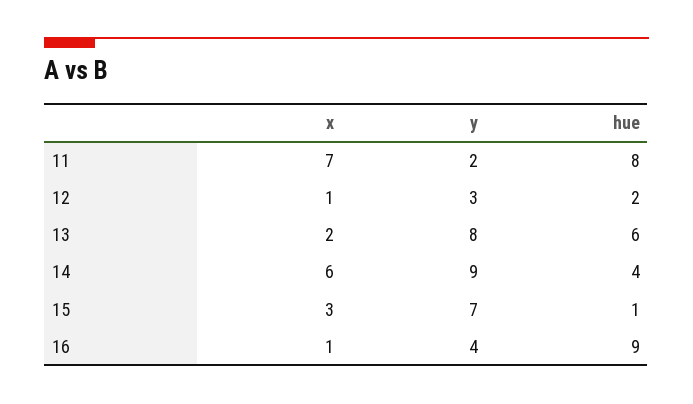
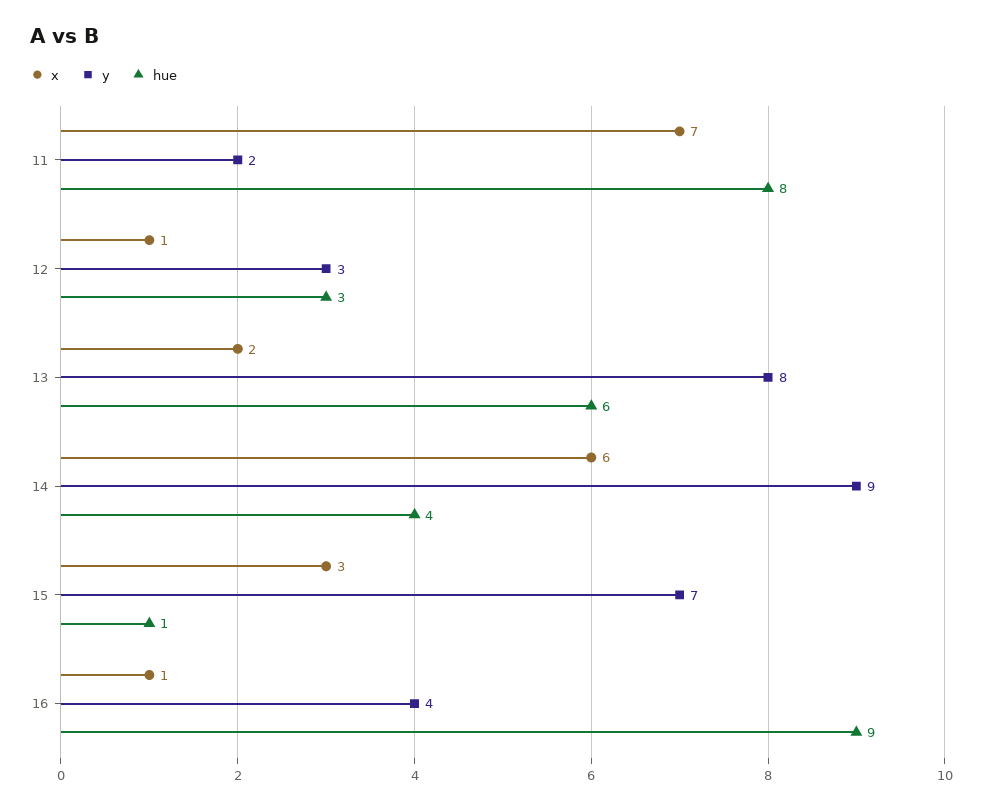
  {
    "x": {
      "11": 7,
      "12": 1,
      "13": 2,
      "14": 6,
      "15": 3,
      "16": 1
    },
    "y": {
      "11": 2,
      "12": 3,
      "13": 8,
      "14": 9,
      "15": 7,
      "16": 4
    },
    "hue": {
      "11": 8,
-     "12": 2,
+     "12": 3,
      "13": 6,
      "14": 4,
      "15": 1,
      "16": 9
    }
  }

